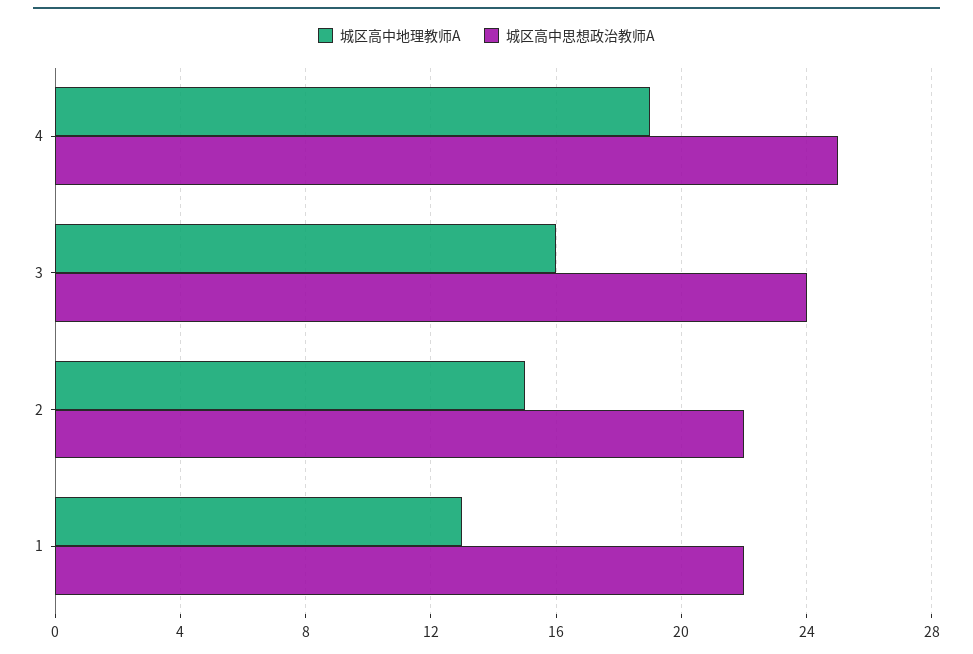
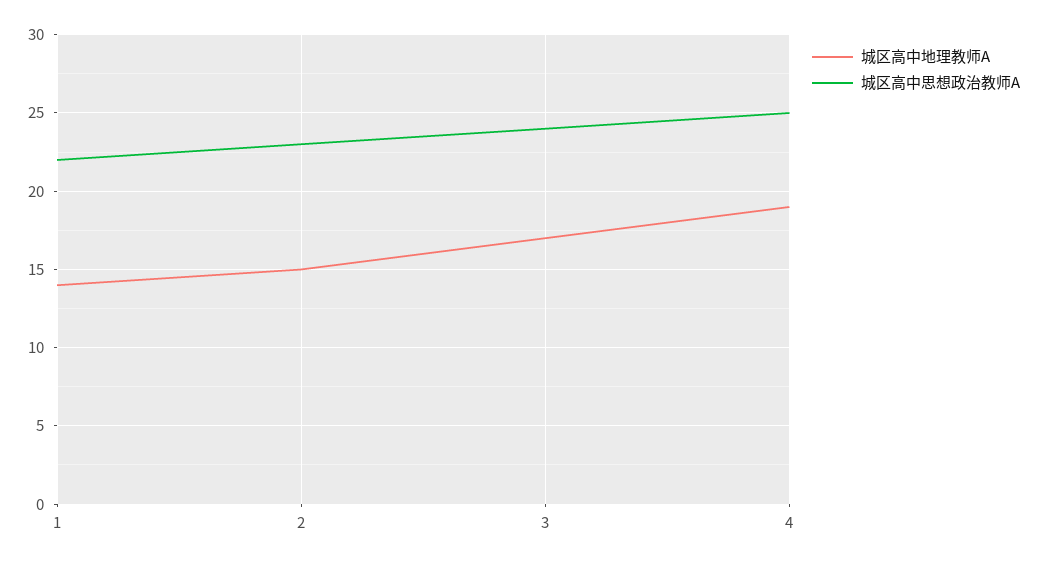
  {
    "城区高中地理教师A": {
      "4": 19,
-     "3": 16,
+     "3": 17,
      "2": 15,
-     "1": 13
+     "1": 14
    },
    "城区高中思想政治教师A": {
      "4": 25,
      "3": 24,
-     "2": 22,
+     "2": 23,
      "1": 22
    }
  }

